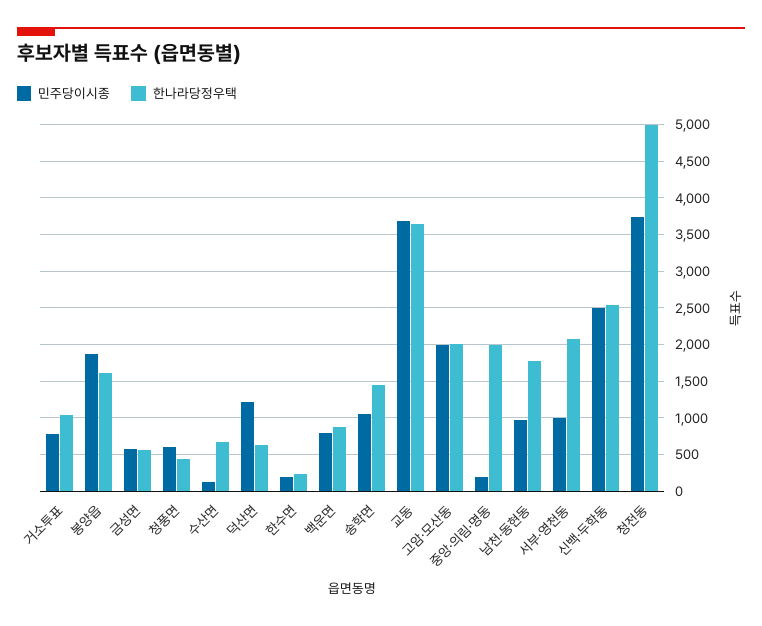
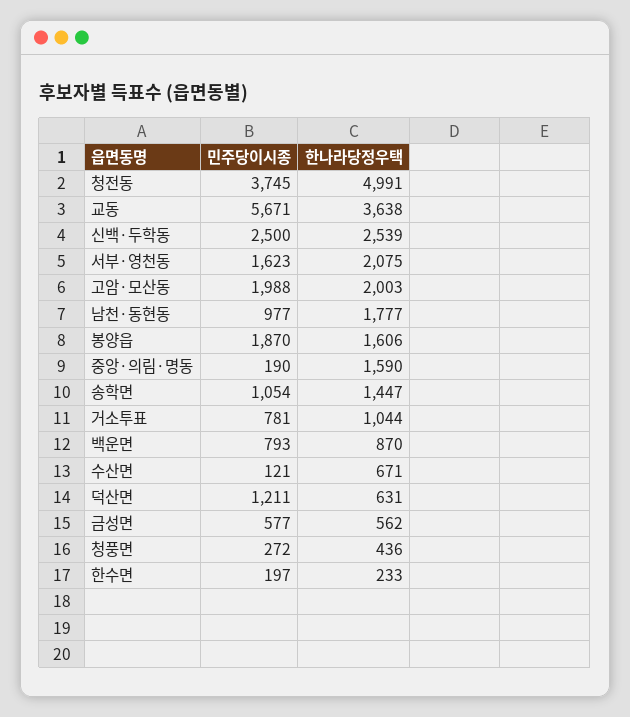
  {
    "민주당이시종": {
      "거소투표": 781,
      "봉양읍": 1870,
      "금성면": 577,
-     "청풍면": 600,
+     "청풍면": 272,
      "수산면": 121,
      "덕산면": 1211,
      "한수면": 197,
      "백운면": 793,
      "송학면": 1054,
-     "교동": 3700,
+     "교동": 5671,
      "고암·모산동": 1988,
      "중앙·의림·명동": 190,
      "남천·동현동": 977,
-     "서부·영천동": 1000,
+     "서부·영천동": 1623,
      "신백·두학동": 2500,
      "청전동": 3745
    },
    "한나라당정우택": {
      "거소투표": 1044,
      "봉양읍": 1606,
      "금성면": 562,
      "청풍면": 436,
      "수산면": 671,
      "덕산면": 631,
      "한수면": 233,
      "백운면": 870,
      "송학면": 1447,
      "교동": 3638,
      "고암·모산동": 2003,
-     "중앙·의림·명동": 2000,
+     "중앙·의림·명동": 1590,
      "남천·동현동": 1777,
      "서부·영천동": 2075,
      "신백·두학동": 2539,
      "청전동": 4991
    }
  }

